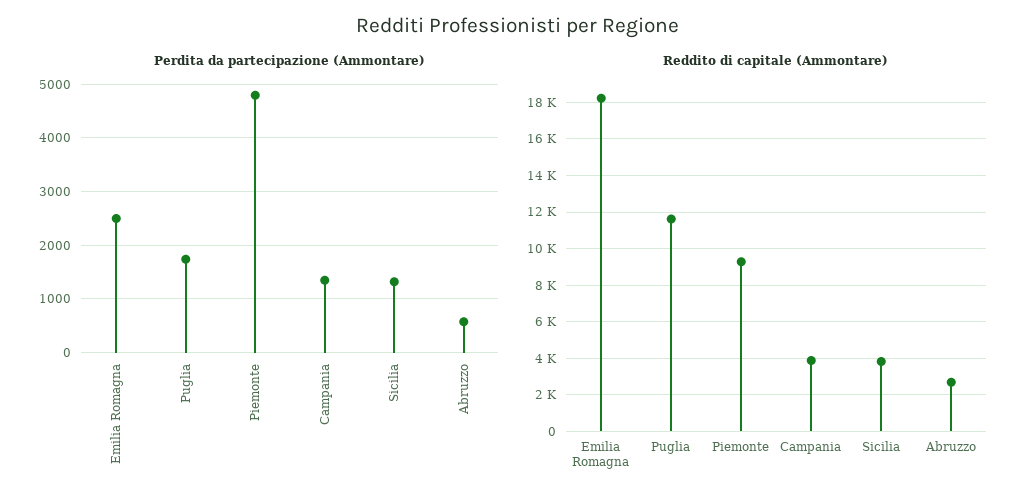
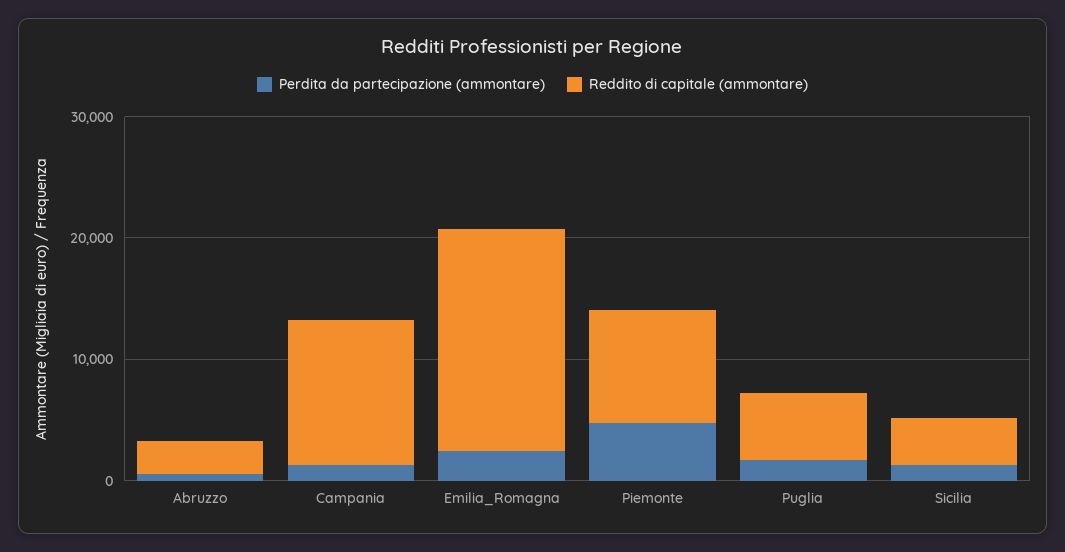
  {
    "Perdita da partecipazione (Ammontare)": {
      "Emilia Romagna": 2400,
      "Puglia": 1800,
      "Piemonte": 4800,
      "Campania": 1400,
      "Sicilia": 1400,
      "Abruzzo": 600
    },
    "Reddito di capitale (Ammontare)": {
      "Emilia Romagna": 18000,
-     "Puglia": 11500,
+     "Puglia": 6000,
      "Piemonte": 9500,
-     "Campania": 4000,
+     "Campania": 12000,
      "Sicilia": 4000,
      "Abruzzo": 2500
    }
  }

